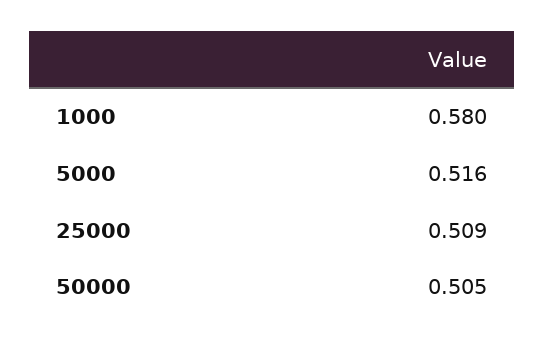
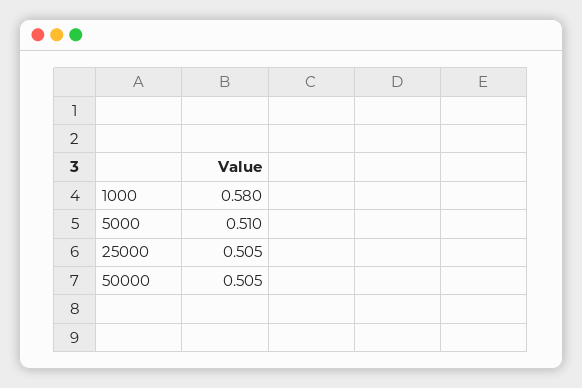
  {
    "1000": 0.58,
-   "5000": 0.516,
+   "5000": 0.51,
-   "25000": 0.509,
+   "25000": 0.505,
    "50000": 0.505
  }

